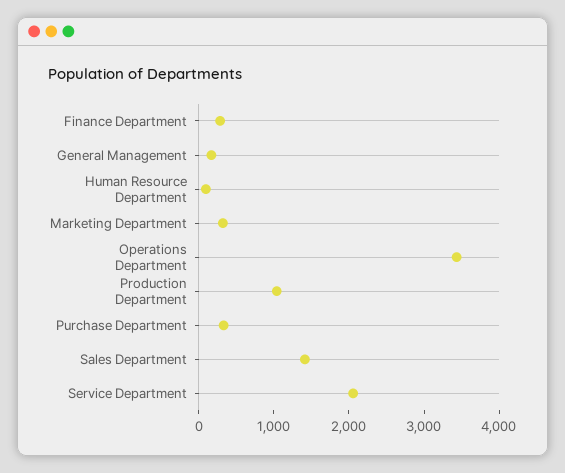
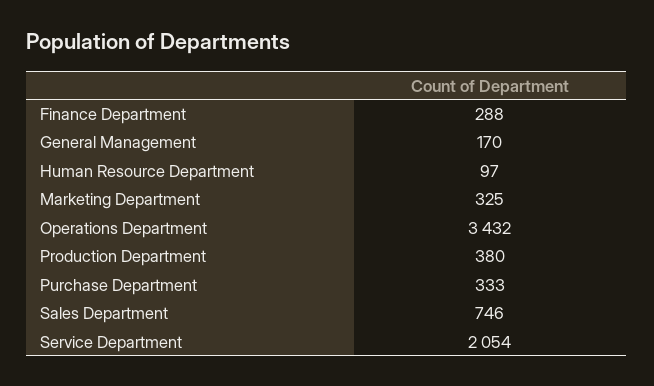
  {
    "Finance Department": 288,
    "General Management": 170,
    "Human Resource Department": 97,
    "Marketing Department": 325,
    "Operations Department": 3432,
-   "Production Department": 1000,
+   "Production Department": 380,
    "Purchase Department": 333,
-   "Sales Department": 1400,
+   "Sales Department": 746,
    "Service Department": 2054
  }

